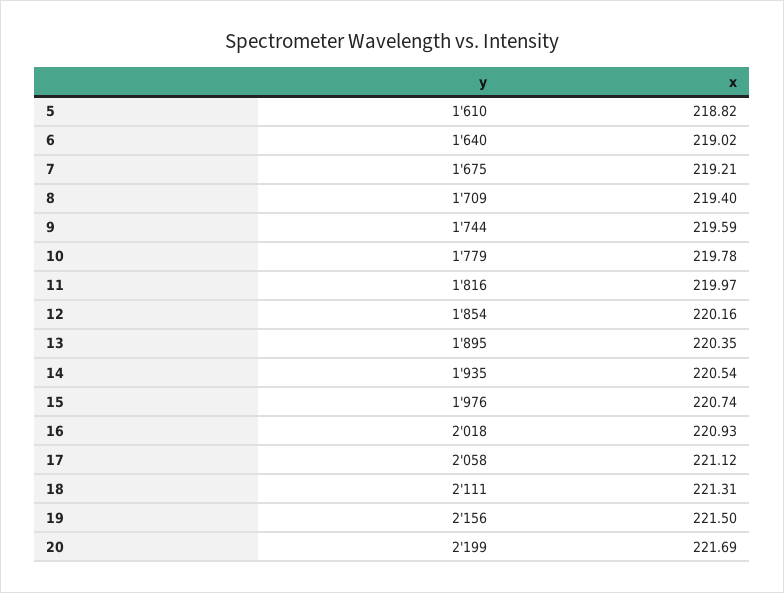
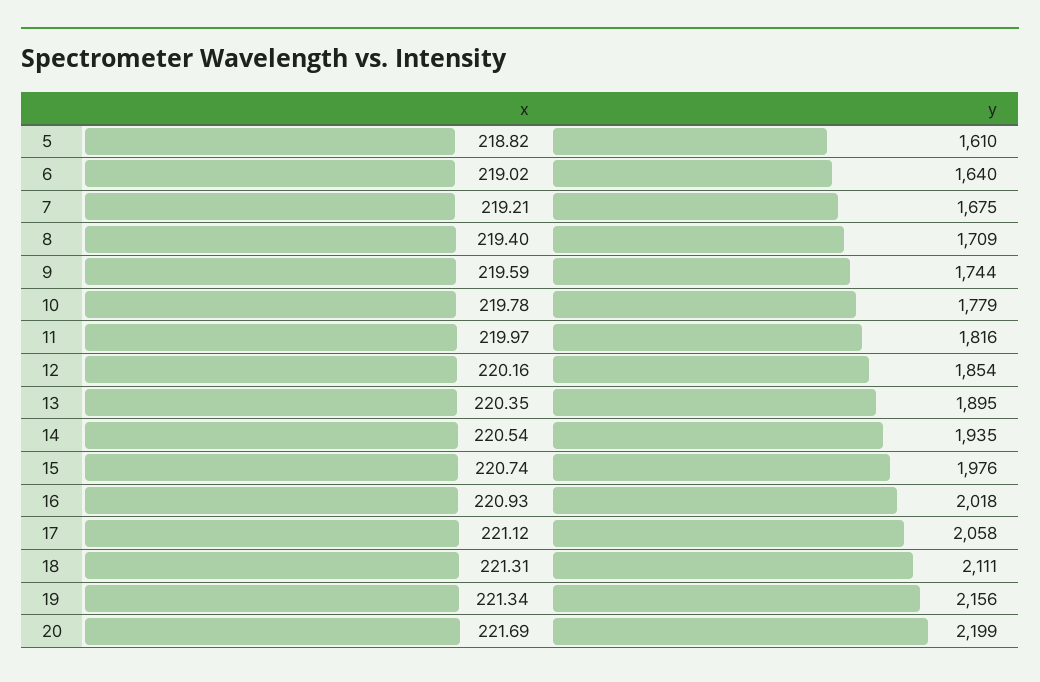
  {
    "y": {
      "5": 1610,
      "6": 1640,
      "7": 1675,
      "8": 1709,
      "9": 1744,
      "10": 1779,
      "11": 1816,
      "12": 1854,
      "13": 1895,
      "14": 1935,
      "15": 1976,
      "16": 2018,
      "17": 2058,
      "18": 2111,
      "19": 2156,
      "20": 2199
    },
    "x": {
      "5": 218.82,
      "6": 219.02,
      "7": 219.21,
      "8": 219.4,
      "9": 219.59,
      "10": 219.78,
      "11": 219.97,
      "12": 220.16,
      "13": 220.35,
      "14": 220.54,
      "15": 220.74,
      "16": 220.93,
      "17": 221.12,
      "18": 221.31,
-     "19": 221.5,
+     "19": 221.34,
      "20": 221.69
    }
  }

